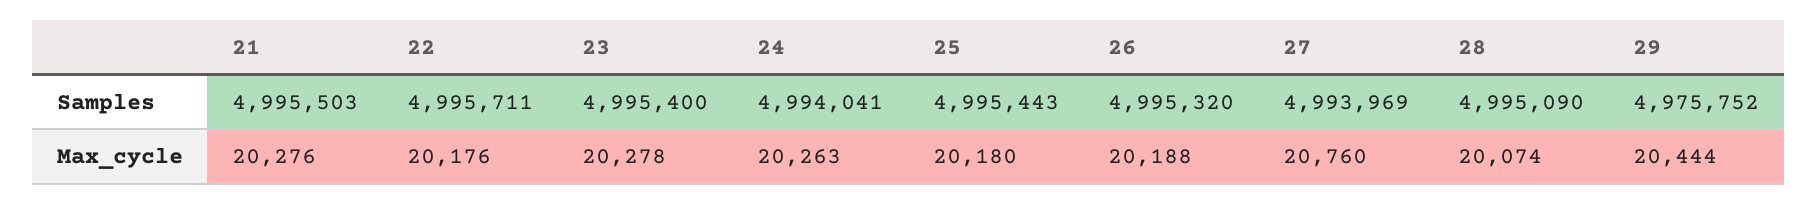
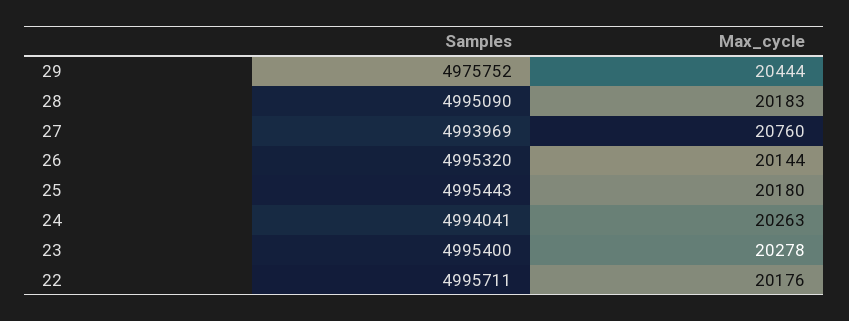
  {
-   "21": {
-     "Samples": 4995503,
-     "Max_cycle": 20276
-   },
    "22": {
      "Samples": 4995711,
      "Max_cycle": 20176
    },
    "23": {
      "Samples": 4995400,
      "Max_cycle": 20278
    },
    "24": {
      "Samples": 4994041,
      "Max_cycle": 20263
    },
    "25": {
      "Samples": 4995443,
      "Max_cycle": 20180
    },
    "26": {
      "Samples": 4995320,
-     "Max_cycle": 20188
+     "Max_cycle": 20144
    },
    "27": {
      "Samples": 4993969,
      "Max_cycle": 20760
    },
    "28": {
      "Samples": 4995090,
-     "Max_cycle": 20074
+     "Max_cycle": 20183
    },
    "29": {
      "Samples": 4975752,
      "Max_cycle": 20444
    }
  }

